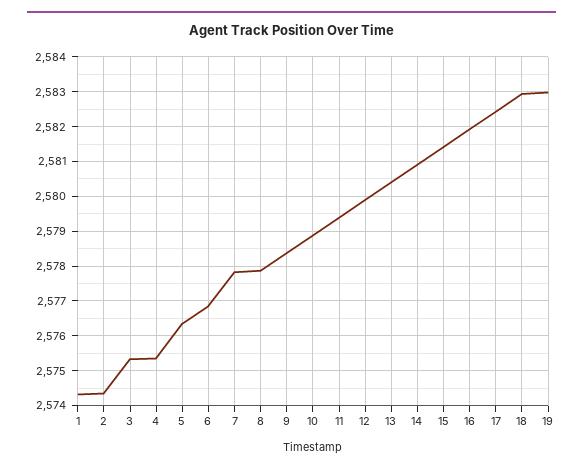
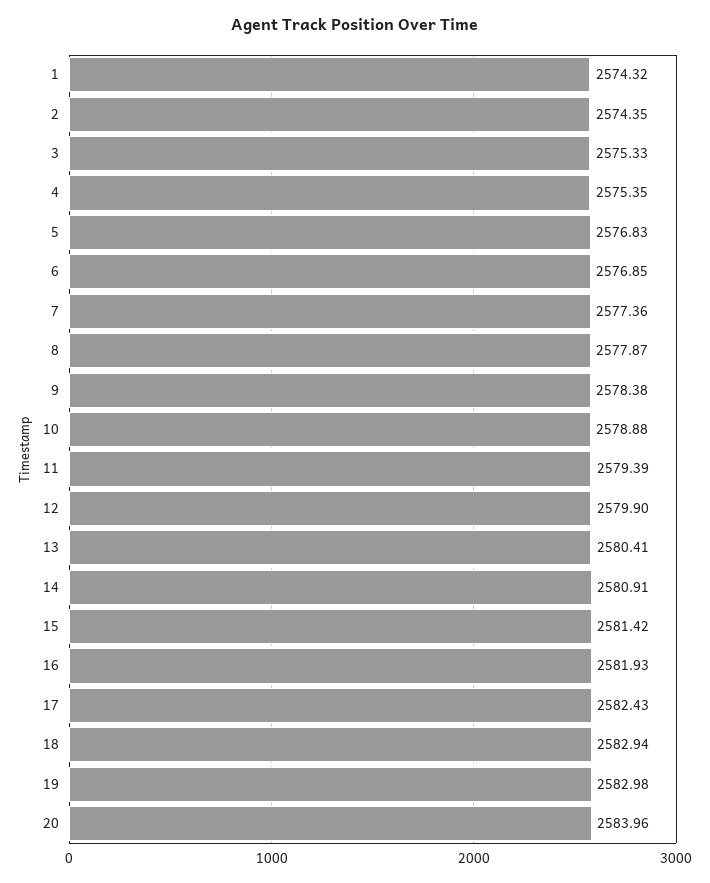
  {
    "1": 2574.32,
    "2": 2574.35,
    "3": 2575.33,
    "4": 2575.35,
-   "5": 2576.4,
+   "5": 2576.83,
    "6": 2576.85,
-   "7": 2577.8,
+   "7": 2577.36,
    "8": 2577.87,
    "9": 2578.38,
    "10": 2578.88,
    "11": 2579.39,
    "12": 2579.9,
    "13": 2580.41,
    "14": 2580.91,
    "15": 2581.42,
    "16": 2581.93,
    "17": 2582.43,
    "18": 2582.94,
-   "19": 2582.98
+   "19": 2582.98,
+   "20": 2583.96
  }

